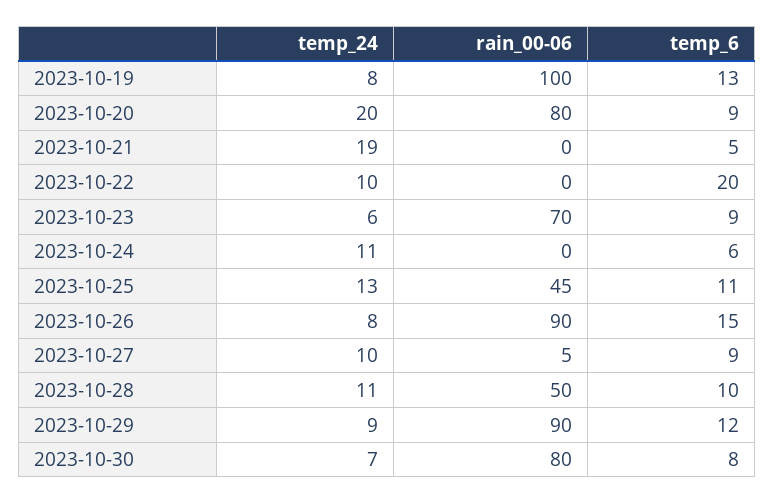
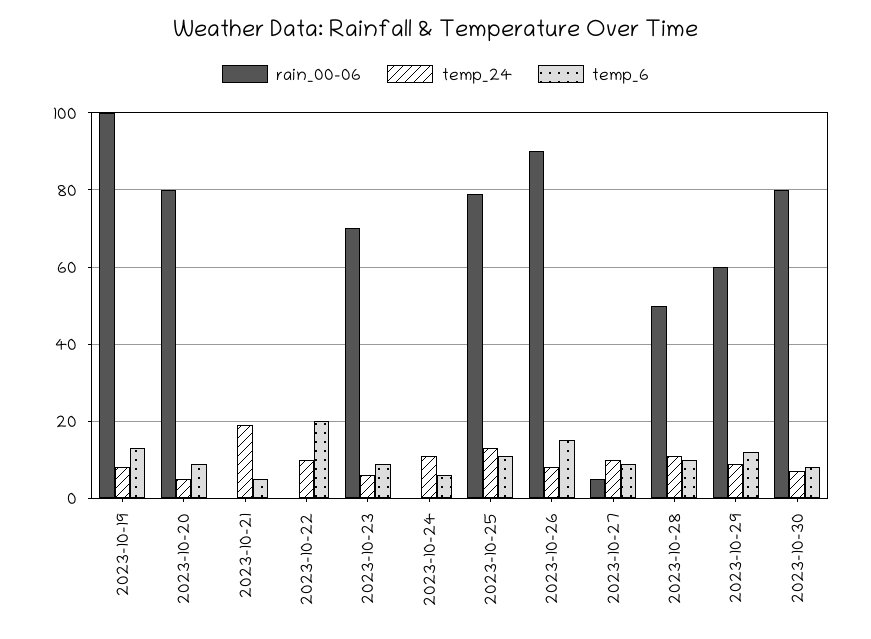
  {
    "temp_24": {
      "2023-10-19": 8,
-     "2023-10-20": 20,
+     "2023-10-20": 5,
      "2023-10-21": 19,
      "2023-10-22": 10,
      "2023-10-23": 6,
      "2023-10-24": 11,
      "2023-10-25": 13,
      "2023-10-26": 8,
      "2023-10-27": 10,
      "2023-10-28": 11,
      "2023-10-29": 9,
      "2023-10-30": 7
    },
    "rain_00-06": {
      "2023-10-19": 100,
      "2023-10-20": 80,
      "2023-10-21": 0,
      "2023-10-22": 0,
      "2023-10-23": 70,
      "2023-10-24": 0,
-     "2023-10-25": 45,
+     "2023-10-25": 80,
      "2023-10-26": 90,
      "2023-10-27": 5,
      "2023-10-28": 50,
-     "2023-10-29": 90,
+     "2023-10-29": 60,
      "2023-10-30": 80
    },
    "temp_6": {
      "2023-10-19": 13,
      "2023-10-20": 9,
      "2023-10-21": 5,
      "2023-10-22": 20,
      "2023-10-23": 9,
      "2023-10-24": 6,
      "2023-10-25": 11,
      "2023-10-26": 15,
      "2023-10-27": 9,
      "2023-10-28": 10,
      "2023-10-29": 12,
      "2023-10-30": 8
    }
  }

